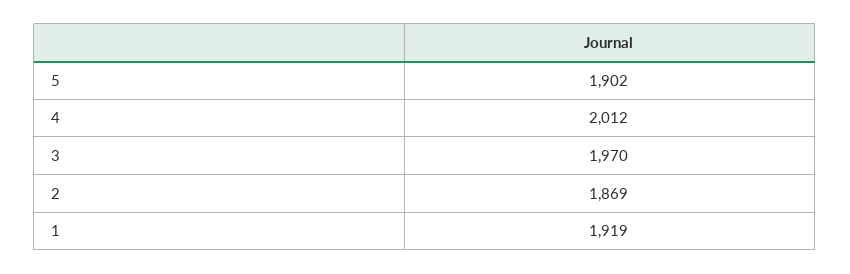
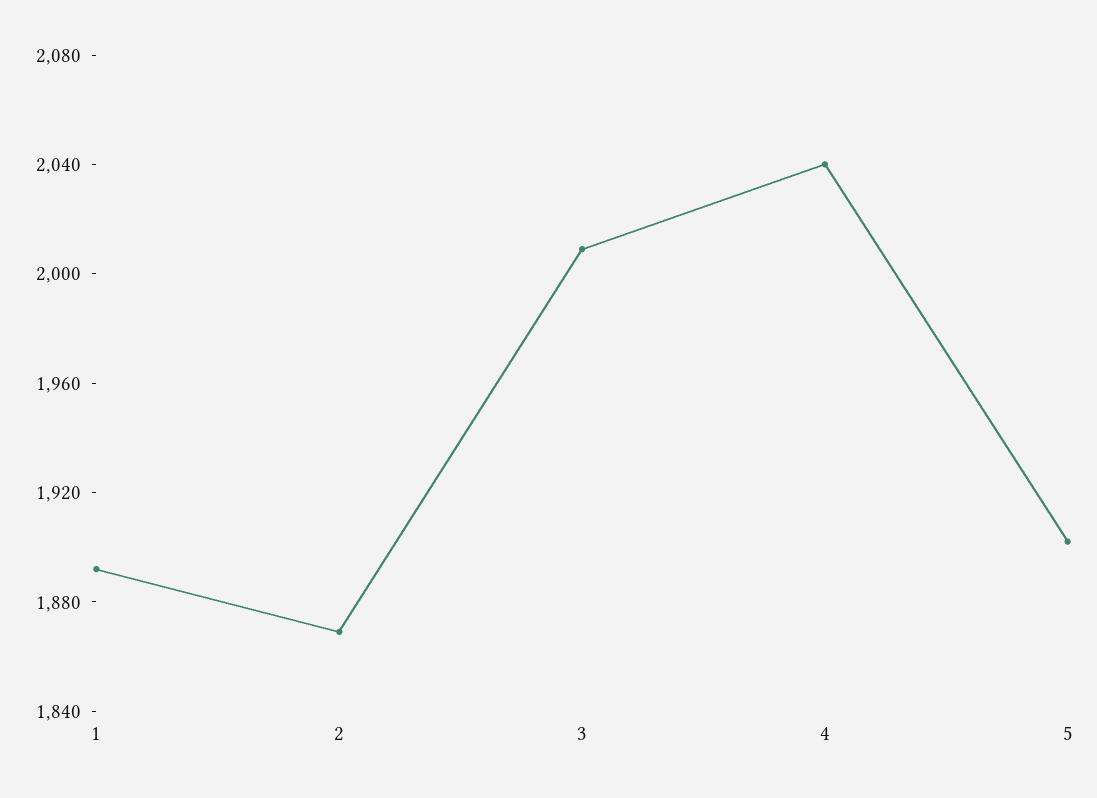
  {
    "5": 1902,
-   "4": 2012,
+   "4": 2040,
-   "3": 1970,
+   "3": 2010,
    "2": 1869,
-   "1": 1919
+   "1": 1890
  }

